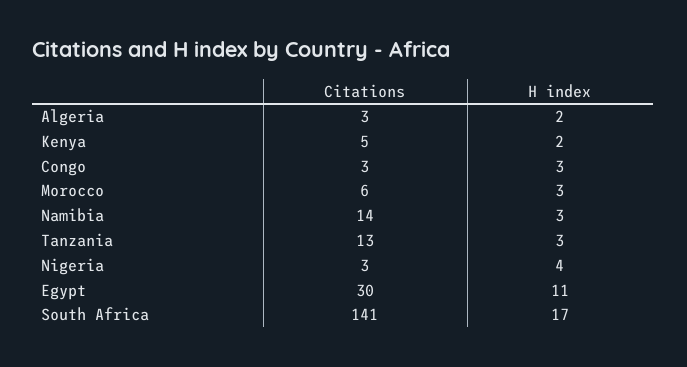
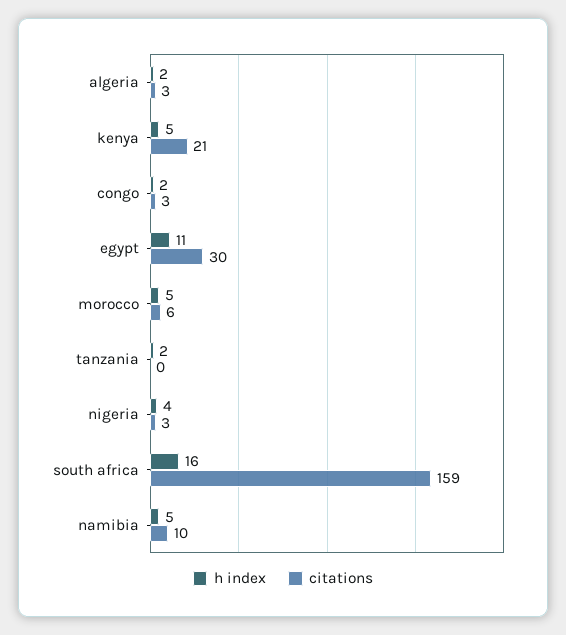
  {
    "Citations": {
      "Algeria": 3,
-     "Kenya": 5,
+     "Kenya": 21,
      "Congo": 3,
      "Morocco": 6,
-     "Namibia": 14,
+     "Namibia": 10,
-     "Tanzania": 13,
+     "Tanzania": 0,
      "Nigeria": 3,
      "Egypt": 30,
-     "South Africa": 141
+     "South Africa": 159
    },
    "H index": {
      "Algeria": 2,
-     "Kenya": 2,
+     "Kenya": 5,
-     "Congo": 3,
+     "Congo": 2,
-     "Morocco": 3,
+     "Morocco": 5,
-     "Namibia": 3,
+     "Namibia": 5,
-     "Tanzania": 3,
+     "Tanzania": 2,
      "Nigeria": 4,
      "Egypt": 11,
-     "South Africa": 17
+     "South Africa": 16
    }
  }

